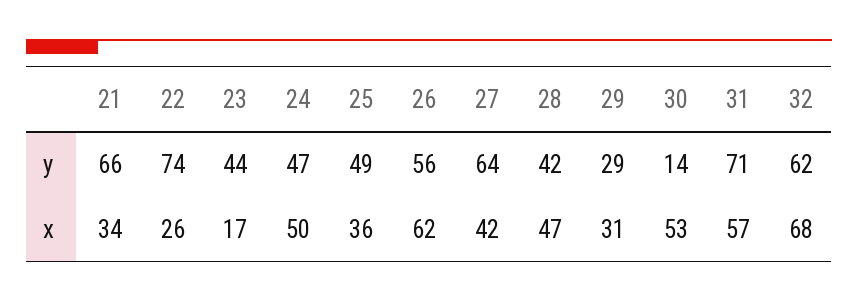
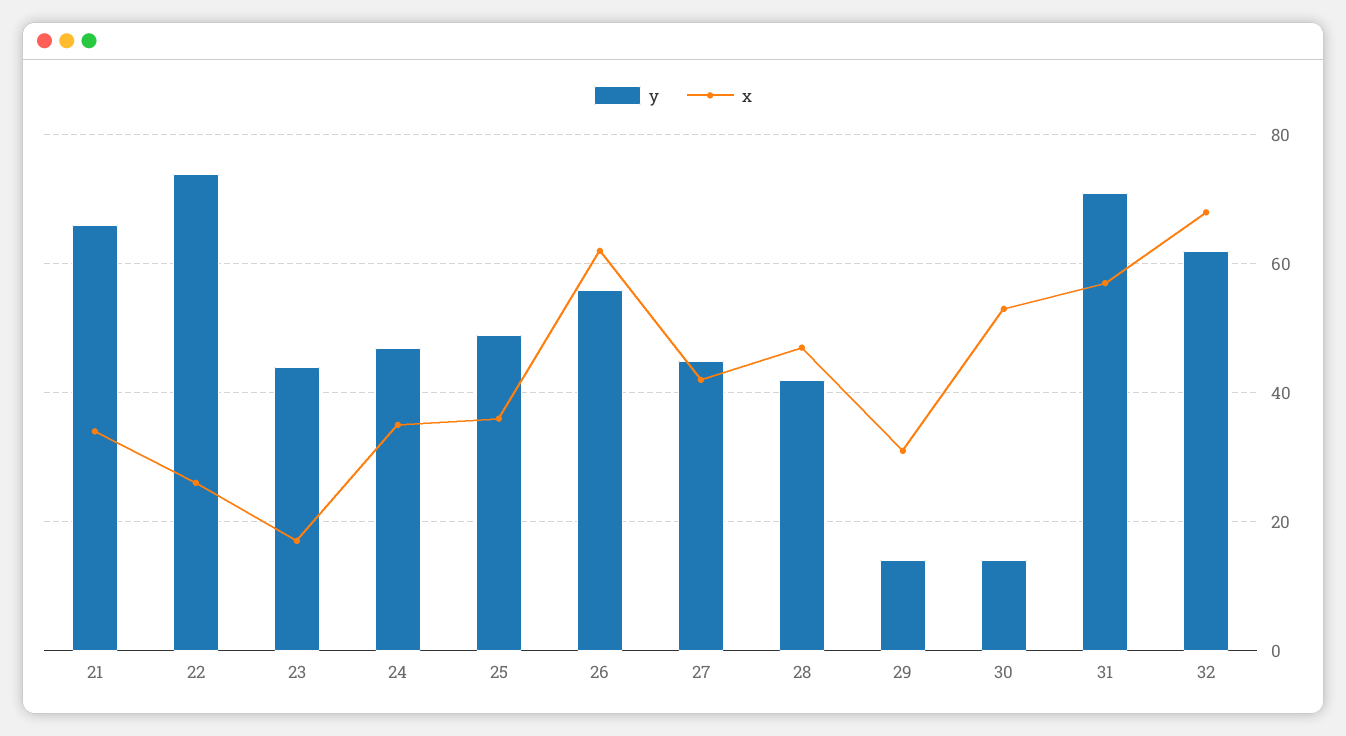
  {
    "y": {
      "21": 66,
      "22": 74,
      "23": 44,
      "24": 47,
      "25": 49,
      "26": 56,
-     "27": 64,
+     "27": 45,
      "28": 42,
-     "29": 29,
+     "29": 15,
      "30": 14,
      "31": 71,
      "32": 62
    },
    "x": {
      "21": 34,
      "22": 26,
      "23": 17,
-     "24": 50,
+     "24": 35,
      "25": 36,
      "26": 62,
      "27": 42,
      "28": 47,
      "29": 31,
      "30": 53,
      "31": 57,
      "32": 68
    }
  }

